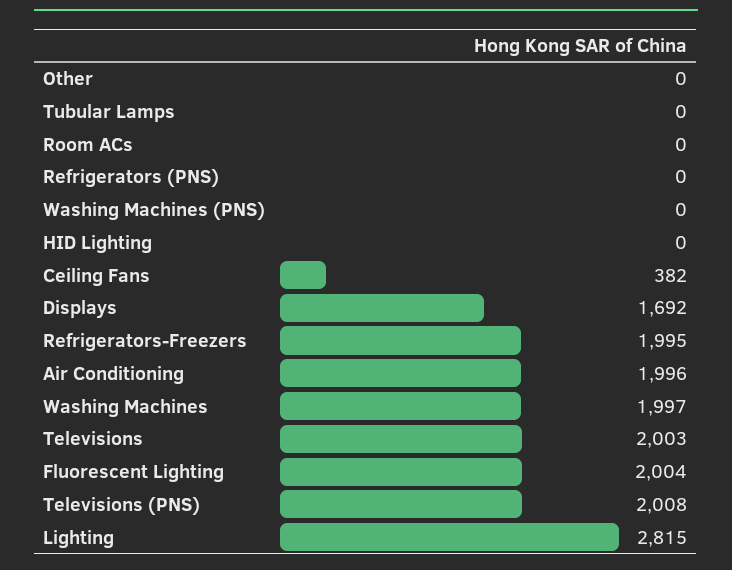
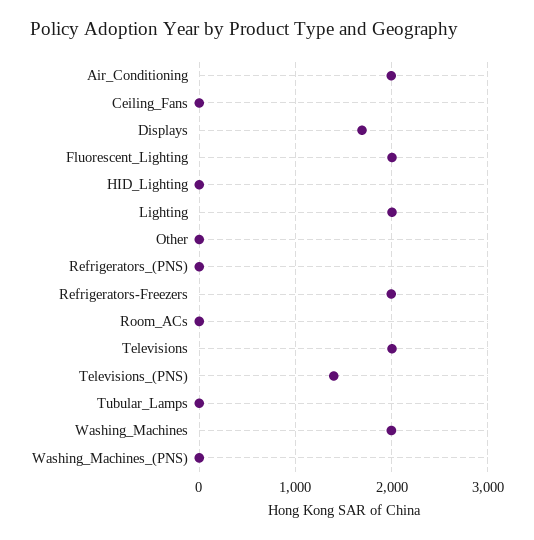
  {
    "Other": 0,
    "Tubular Lamps": 0,
    "Room ACs": 0,
    "Refrigerators (PNS)": 0,
    "Washing Machines (PNS)": 0,
    "HID Lighting": 0,
-   "Ceiling Fans": 382,
+   "Ceiling Fans": 0,
    "Displays": 1692,
    "Refrigerators-Freezers": 1995,
    "Air Conditioning": 1996,
    "Washing Machines": 1997,
    "Televisions": 2003,
    "Fluorescent Lighting": 2004,
-   "Televisions (PNS)": 2008,
+   "Televisions (PNS)": 1400,
-   "Lighting": 2815
+   "Lighting": 2000
  }

